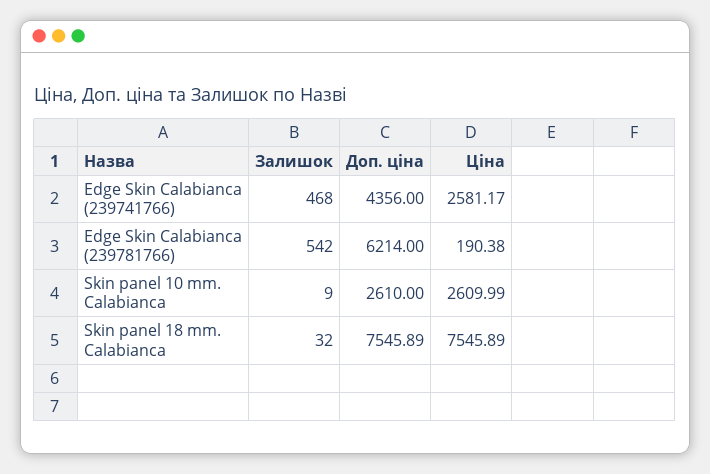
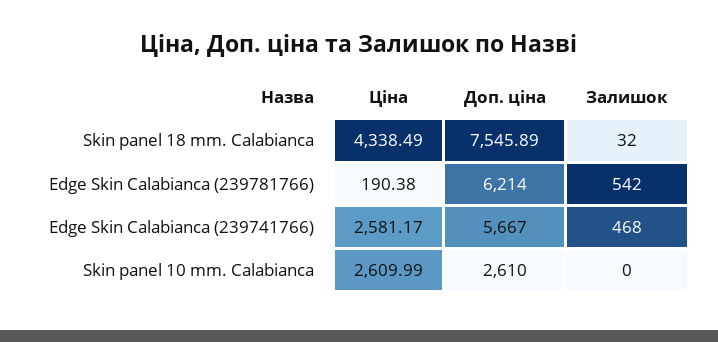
  {
    "Залишок": {
      "Edge Skin Calabianca (239741766)": 468,
      "Edge Skin Calabianca (239781766)": 542,
-     "Skin panel 10 mm. Calabianca": 9,
+     "Skin panel 10 mm. Calabianca": 0,
      "Skin panel 18 mm. Calabianca": 32
    },
    "Доп. ціна": {
-     "Edge Skin Calabianca (239741766)": 4356,
+     "Edge Skin Calabianca (239741766)": 5667,
      "Edge Skin Calabianca (239781766)": 6214,
      "Skin panel 10 mm. Calabianca": 2610,
      "Skin panel 18 mm. Calabianca": 7545.89
    },
    "Ціна": {
      "Edge Skin Calabianca (239741766)": 2581.17,
      "Edge Skin Calabianca (239781766)": 190.38,
      "Skin panel 10 mm. Calabianca": 2609.99,
-     "Skin panel 18 mm. Calabianca": 7545.89
+     "Skin panel 18 mm. Calabianca": 4338.49
    }
  }

